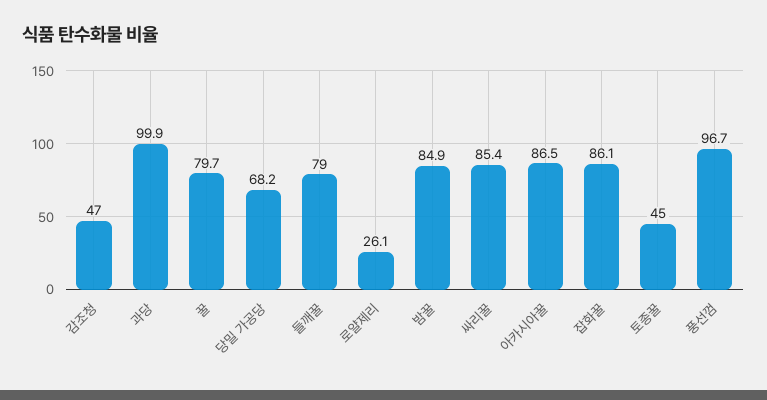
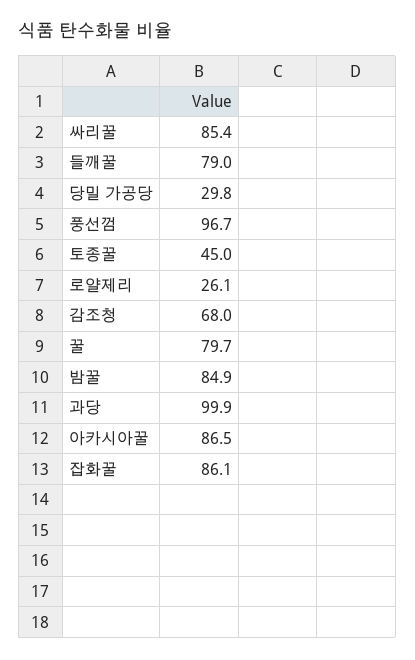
  {
-   "감조청": 47,
+   "감조청": 68,
    "과당": 99.9,
    "꿀": 79.7,
-   "당밀 가공당": 68.2,
+   "당밀 가공당": 29.8,
    "들깨꿀": 79,
    "로얄제리": 26.1,
    "밤꿀": 84.9,
    "싸리꿀": 85.4,
    "아카시아꿀": 86.5,
    "잡화꿀": 86.1,
    "토종꿀": 45,
    "풍선껌": 96.7
  }

